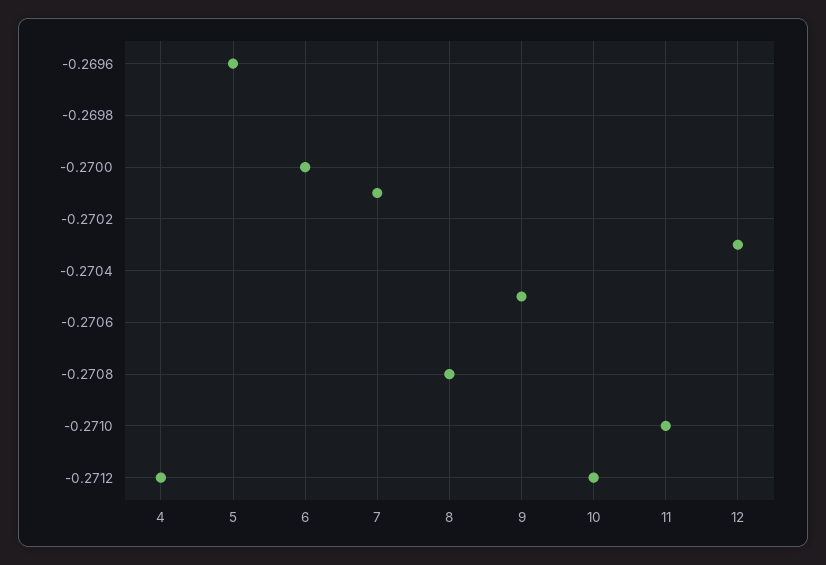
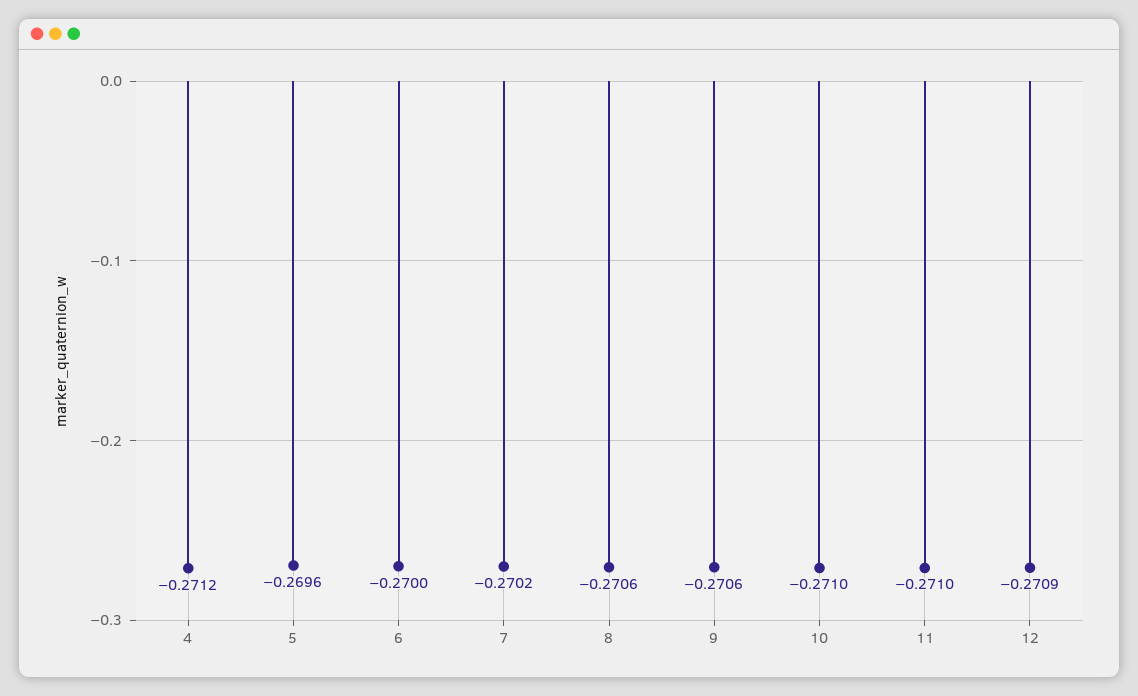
  {
    "4": -0.2712,
    "5": -0.2696,
    "6": -0.27,
-   "7": -0.2701,
+   "7": -0.2702,
-   "8": -0.2708,
+   "8": -0.2706,
-   "9": -0.2705,
+   "9": -0.2706,
-   "10": -0.2712,
+   "10": -0.271,
    "11": -0.271,
-   "12": -0.2703
+   "12": -0.2709
  }

